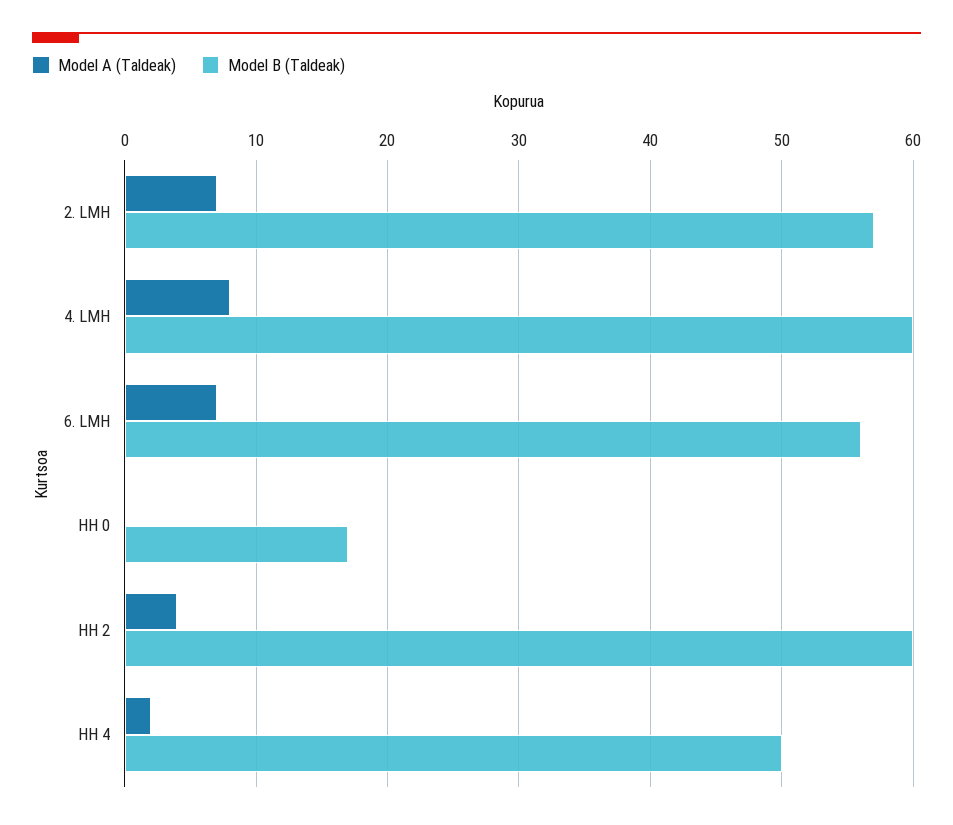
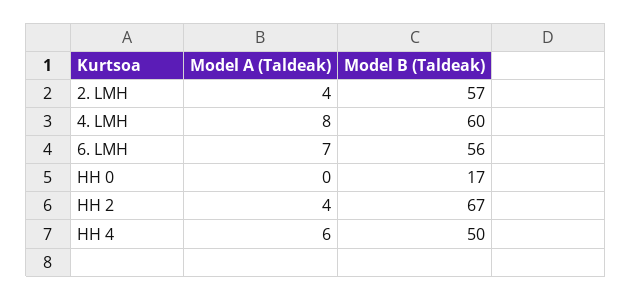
  {
    "Model A (Taldeak)": {
-     "2. LMH": 7,
+     "2. LMH": 4,
      "4. LMH": 8,
      "6. LMH": 7,
      "HH 0": 0,
      "HH 2": 4,
-     "HH 4": 2
+     "HH 4": 6
    },
    "Model B (Taldeak)": {
      "2. LMH": 57,
      "4. LMH": 60,
      "6. LMH": 56,
      "HH 0": 17,
-     "HH 2": 60,
+     "HH 2": 67,
      "HH 4": 50
    }
  }

